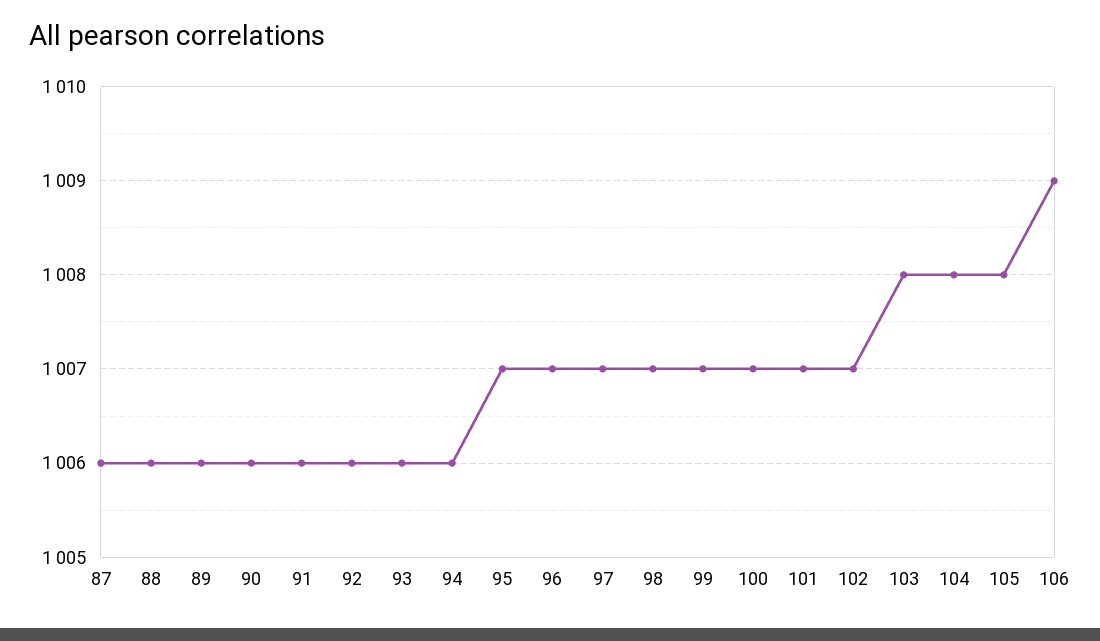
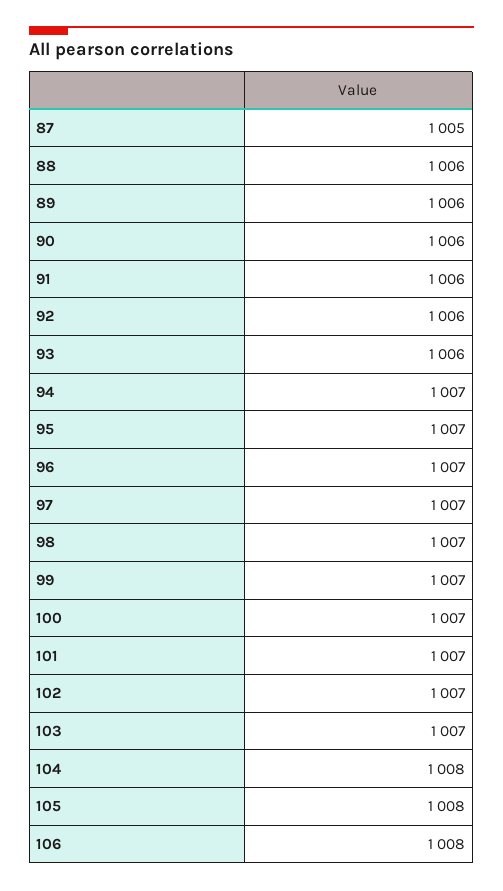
  {
-   "87": 1006,
+   "87": 1005,
    "88": 1006,
    "89": 1006,
    "90": 1006,
    "91": 1006,
    "92": 1006,
    "93": 1006,
-   "94": 1006,
+   "94": 1007,
    "95": 1007,
    "96": 1007,
    "97": 1007,
    "98": 1007,
    "99": 1007,
    "100": 1007,
    "101": 1007,
    "102": 1007,
-   "103": 1008,
+   "103": 1007,
    "104": 1008,
    "105": 1008,
-   "106": 1009
+   "106": 1008
  }

